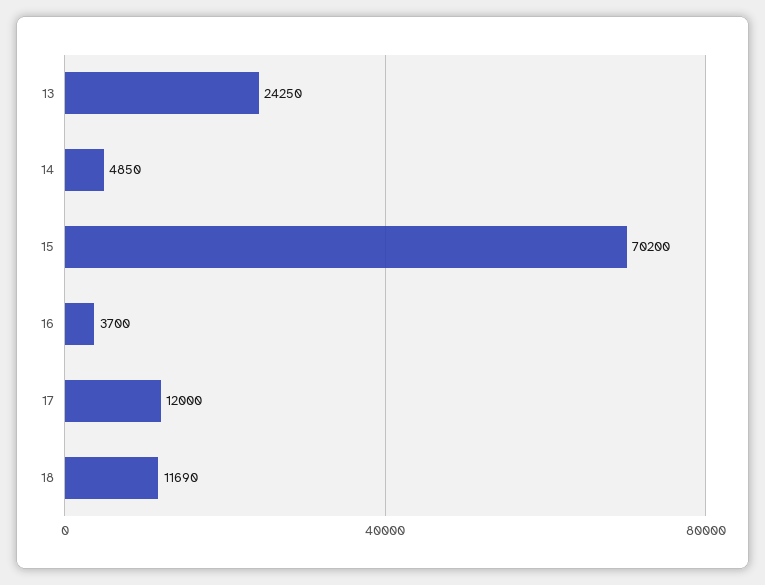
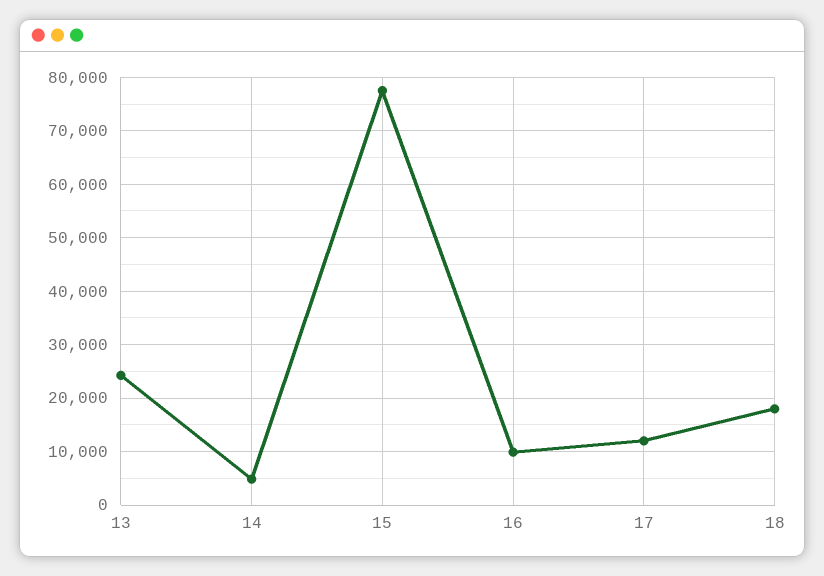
  {
    "13": 24250,
    "14": 4850,
-   "15": 70200,
+   "15": 78000,
-   "16": 3700,
+   "16": 10000,
    "17": 12000,
-   "18": 11690
+   "18": 18000
  }

